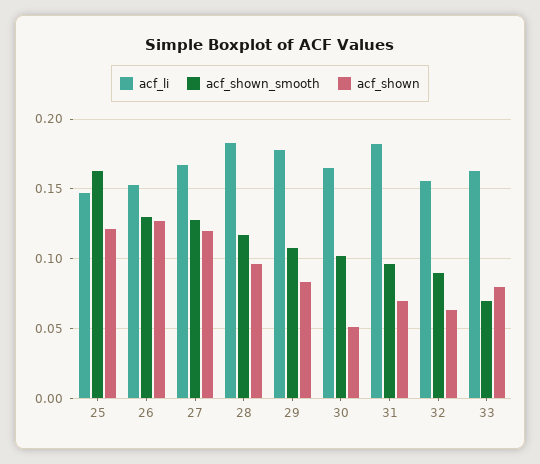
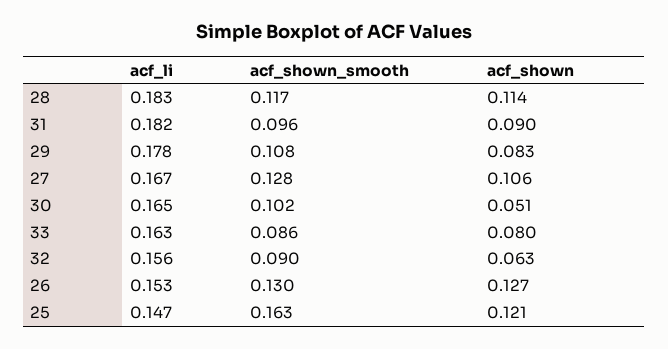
  {
    "acf_li": {
      "25": 0.147,
      "26": 0.153,
      "27": 0.167,
      "28": 0.183,
      "29": 0.178,
      "30": 0.165,
      "31": 0.182,
      "32": 0.156,
      "33": 0.163
    },
    "acf_shown_smooth": {
      "25": 0.163,
      "26": 0.13,
      "27": 0.128,
      "28": 0.117,
      "29": 0.108,
      "30": 0.102,
      "31": 0.096,
      "32": 0.09,
-     "33": 0.07
+     "33": 0.086
    },
    "acf_shown": {
      "25": 0.121,
      "26": 0.127,
-     "27": 0.12,
+     "27": 0.106,
-     "28": 0.095,
+     "28": 0.114,
      "29": 0.083,
      "30": 0.051,
-     "31": 0.07,
+     "31": 0.09,
      "32": 0.063,
      "33": 0.08
    }
  }

